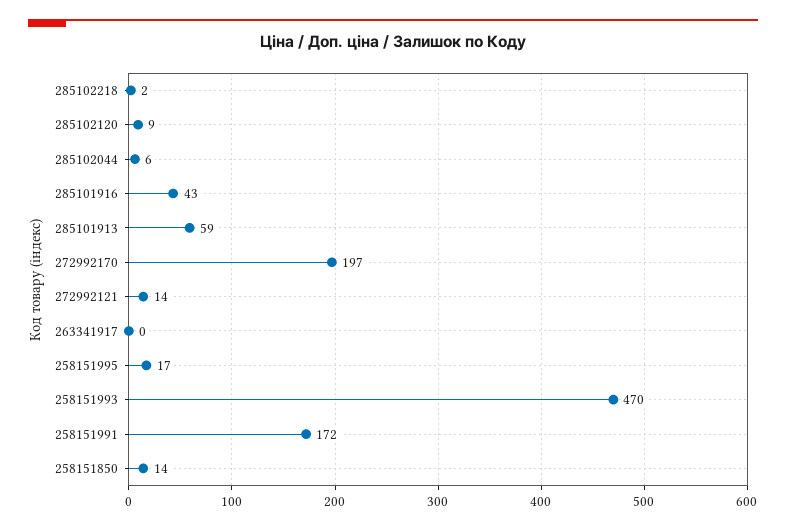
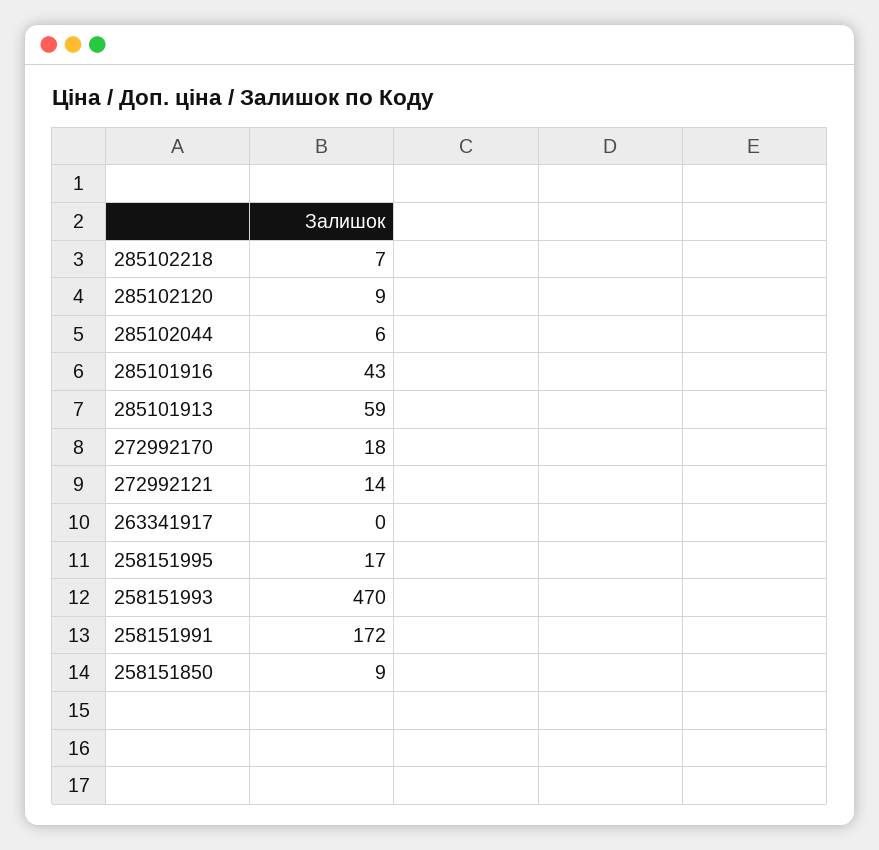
  {
-   "285102218": 2,
+   "285102218": 7,
    "285102120": 9,
    "285102044": 6,
    "285101916": 43,
    "285101913": 59,
-   "272992170": 197,
+   "272992170": 18,
    "272992121": 14,
    "263341917": 0,
    "258151995": 17,
    "258151993": 470,
    "258151991": 172,
-   "258151850": 14
+   "258151850": 9
  }

